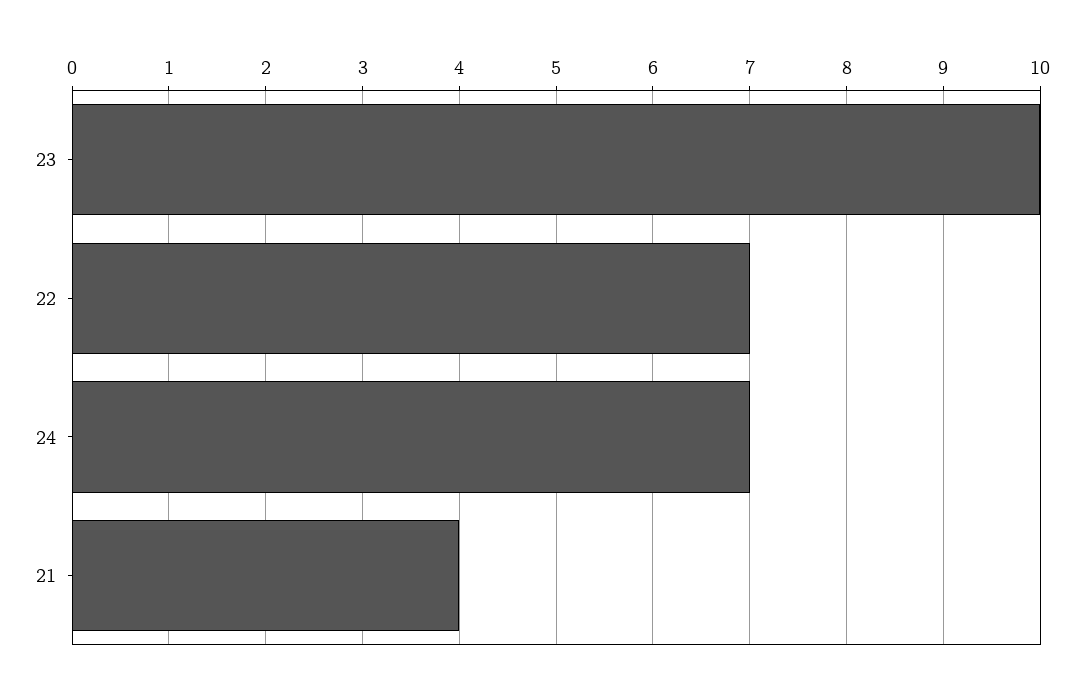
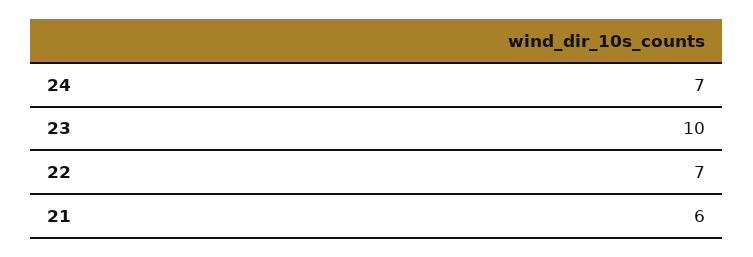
  {
    "23": 10,
    "22": 7,
    "24": 7,
-   "21": 4
+   "21": 6
  }

